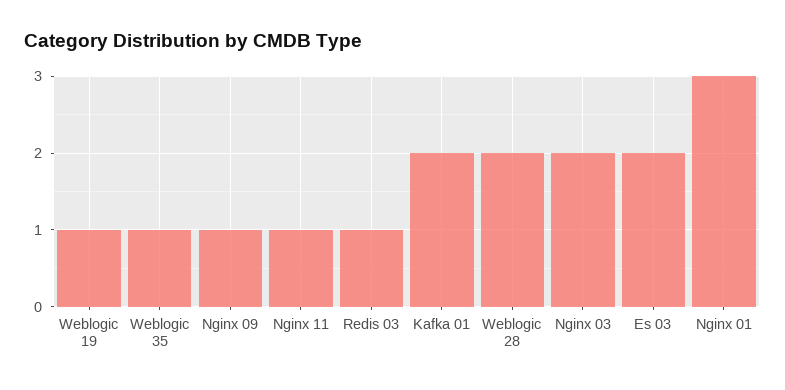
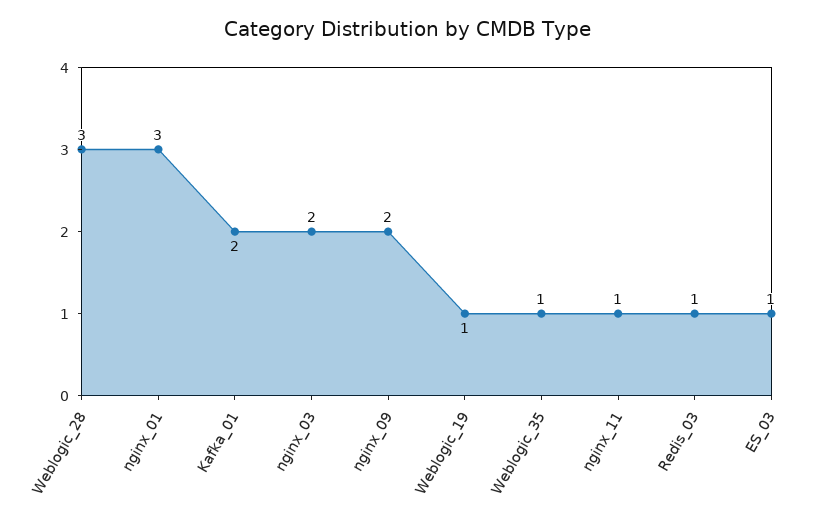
  {
    "Weblogic 19": 1,
    "Weblogic 35": 1,
-   "Nginx 09": 1,
+   "Nginx 09": 2,
    "Nginx 11": 1,
    "Redis 03": 1,
    "Kafka 01": 2,
-   "Weblogic 28": 2,
+   "Weblogic 28": 3,
    "Nginx 03": 2,
-   "Es 03": 2,
+   "Es 03": 1,
    "Nginx 01": 3
  }

